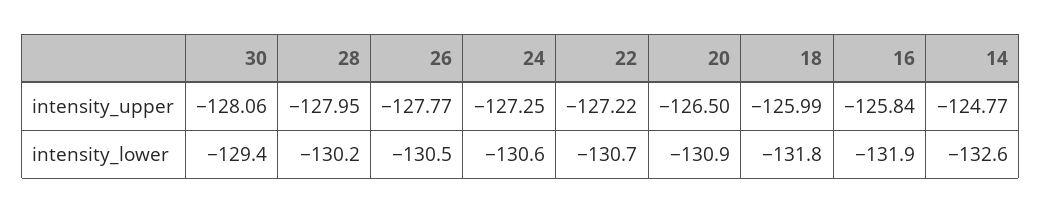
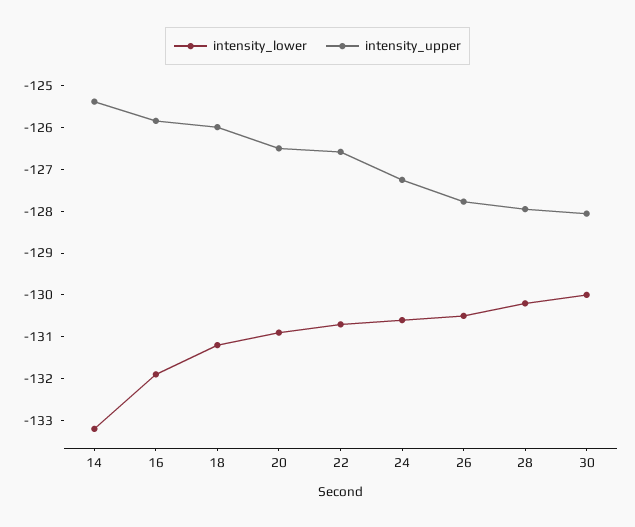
  {
    "intensity_upper": {
      "30": -128.06,
      "28": -127.95,
      "26": -127.77,
      "24": -127.25,
-     "22": -127.22,
+     "22": -126.6,
      "20": -126.5,
      "18": -125.99,
      "16": -125.84,
-     "14": -124.77
+     "14": -125.4
    },
    "intensity_lower": {
-     "30": -129.4,
+     "30": -130,
      "28": -130.2,
      "26": -130.5,
      "24": -130.6,
      "22": -130.7,
      "20": -130.9,
-     "18": -131.8,
+     "18": -131.2,
      "16": -131.9,
-     "14": -132.6
+     "14": -133.2
    }
  }

